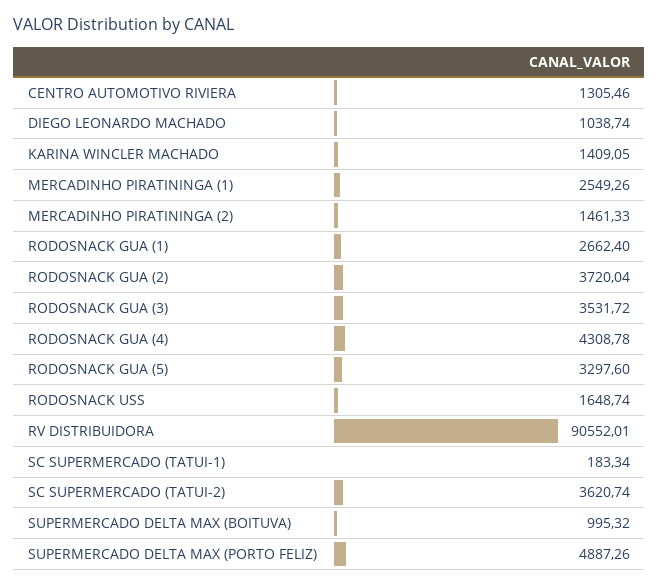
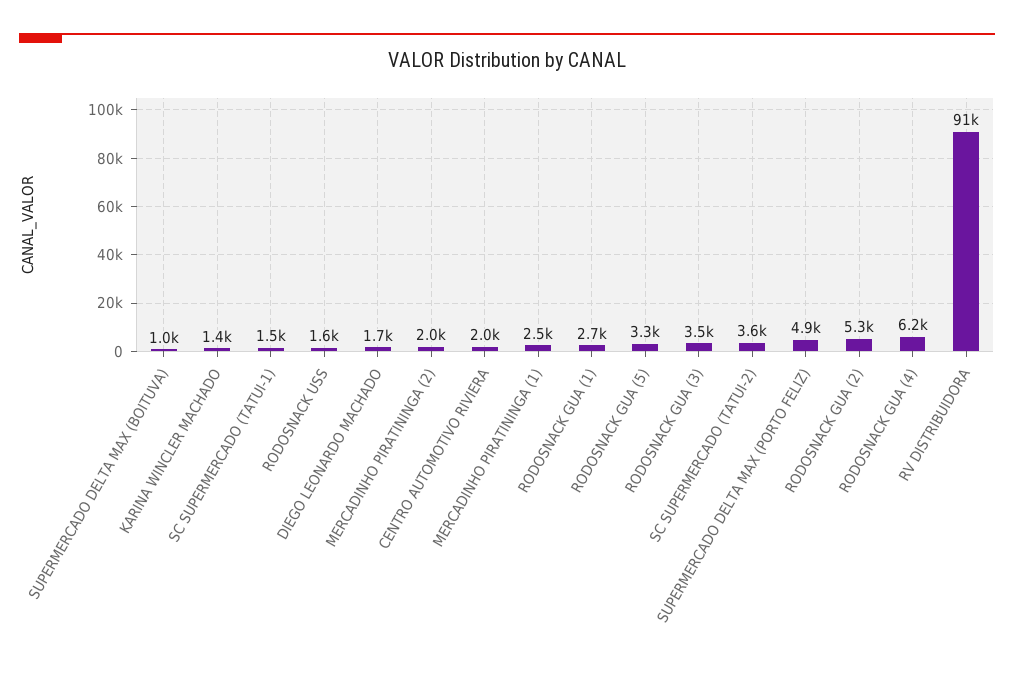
  {
-   "CENTRO AUTOMOTIVO RIVIERA": 1305.46,
+   "CENTRO AUTOMOTIVO RIVIERA": 2000,
-   "DIEGO LEONARDO MACHADO": 1038.74,
+   "DIEGO LEONARDO MACHADO": 1700,
    "KARINA WINCLER MACHADO": 1409.05,
    "MERCADINHO PIRATININGA (1)": 2549.26,
-   "MERCADINHO PIRATININGA (2)": 1461.33,
+   "MERCADINHO PIRATININGA (2)": 2000,
    "RODOSNACK GUA (1)": 2662.4,
-   "RODOSNACK GUA (2)": 3720.04,
+   "RODOSNACK GUA (2)": 5300,
    "RODOSNACK GUA (3)": 3531.72,
-   "RODOSNACK GUA (4)": 4308.78,
+   "RODOSNACK GUA (4)": 6200,
    "RODOSNACK GUA (5)": 3297.6,
    "RODOSNACK USS": 1648.74,
    "RV DISTRIBUIDORA": 90552.01,
-   "SC SUPERMERCADO (TATUI-1)": 183.34,
+   "SC SUPERMERCADO (TATUI-1)": 1500,
    "SC SUPERMERCADO (TATUI-2)": 3620.74,
    "SUPERMERCADO DELTA MAX (BOITUVA)": 995.32,
    "SUPERMERCADO DELTA MAX (PORTO FELIZ)": 4887.26
  }

